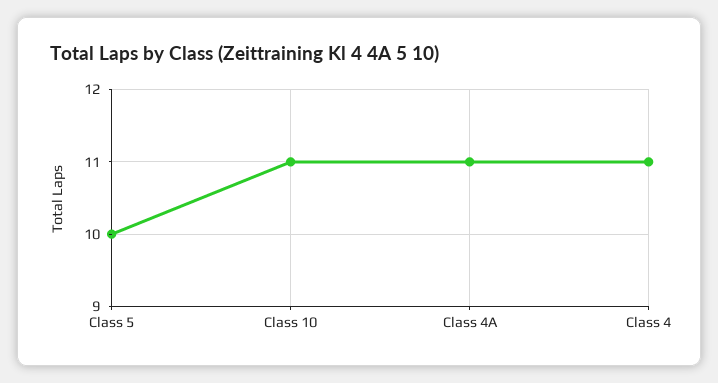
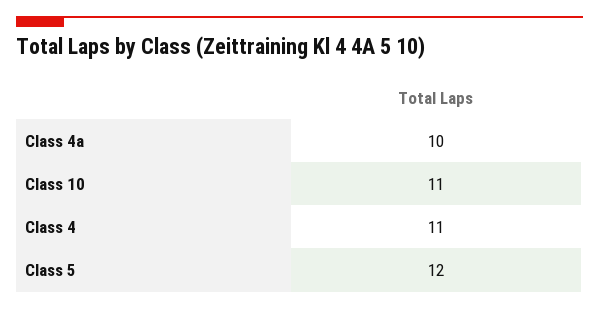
  {
-   "Class 5": 10,
+   "Class 5": 12,
    "Class 10": 11,
-   "Class 4A": 11,
+   "Class 4A": 10,
    "Class 4": 11
  }

